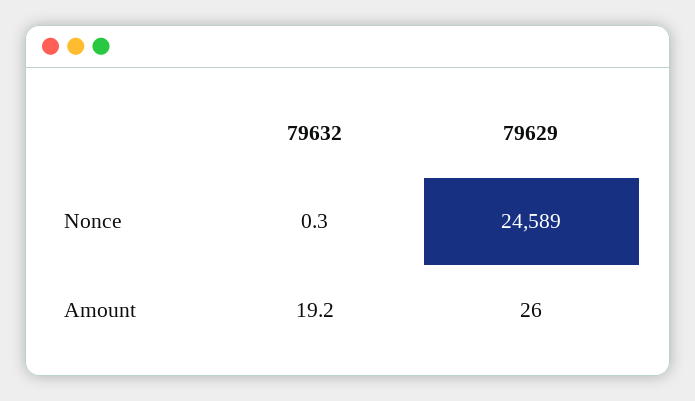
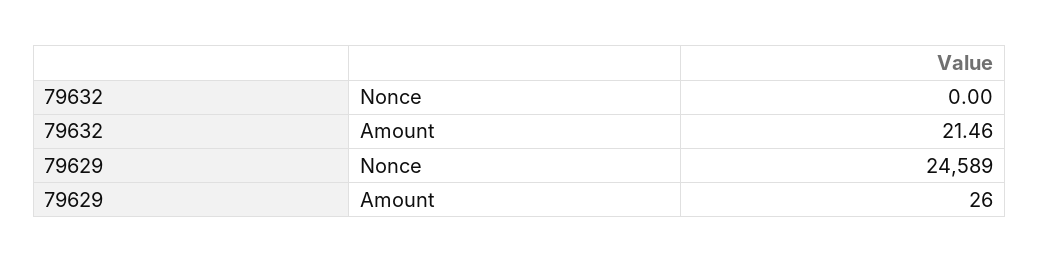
  {
    "79632": {
-     "Nonce": 0.3,
+     "Nonce": 0,
-     "Amount": 19.2
+     "Amount": 21.46
    },
    "79629": {
      "Nonce": 24589,
      "Amount": 26
    }
  }

